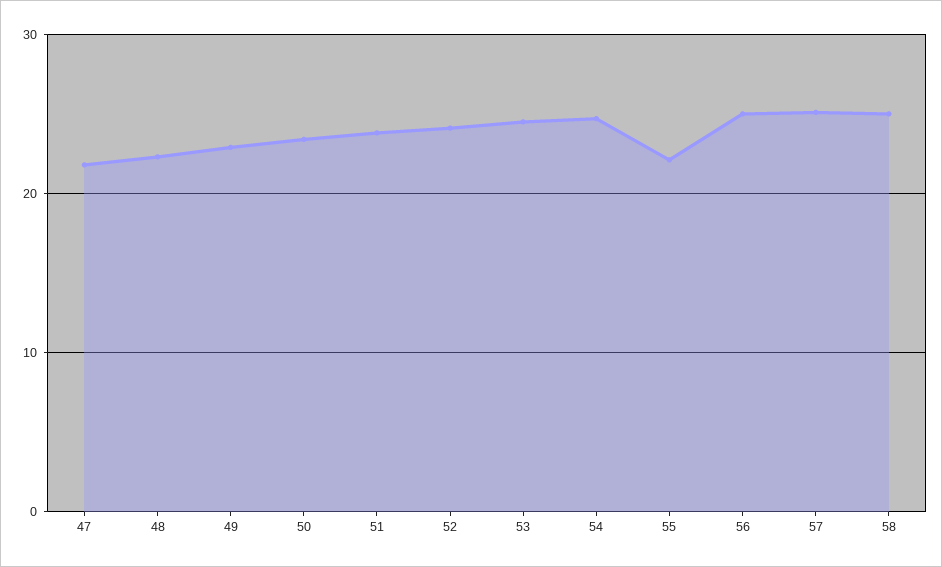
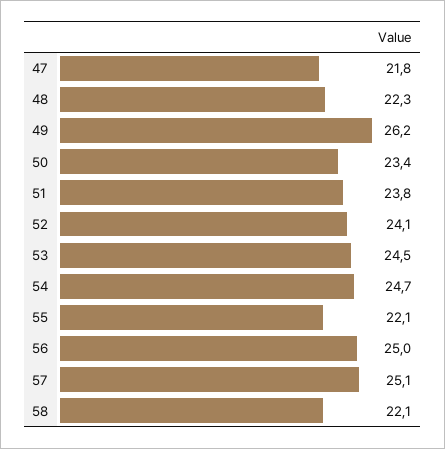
  {
    "47": 21.8,
    "48": 22.3,
-   "49": 23,
+   "49": 26.2,
    "50": 23.4,
    "51": 23.8,
    "52": 24.1,
    "53": 24.5,
    "54": 24.7,
    "55": 22.1,
    "56": 25,
    "57": 25.1,
-   "58": 25
+   "58": 22.1
  }

